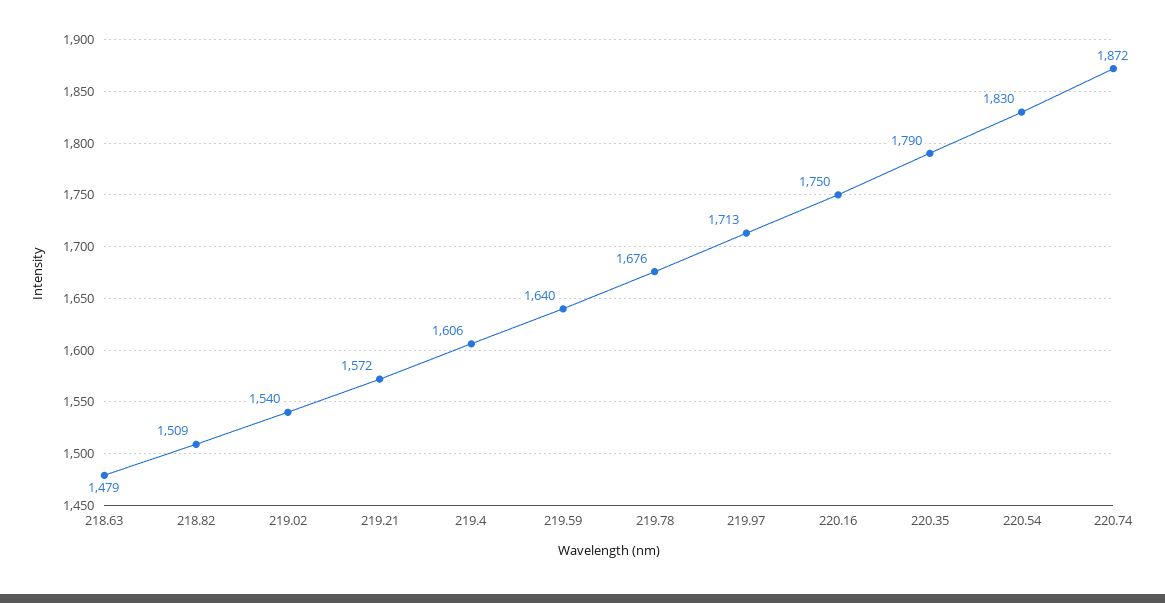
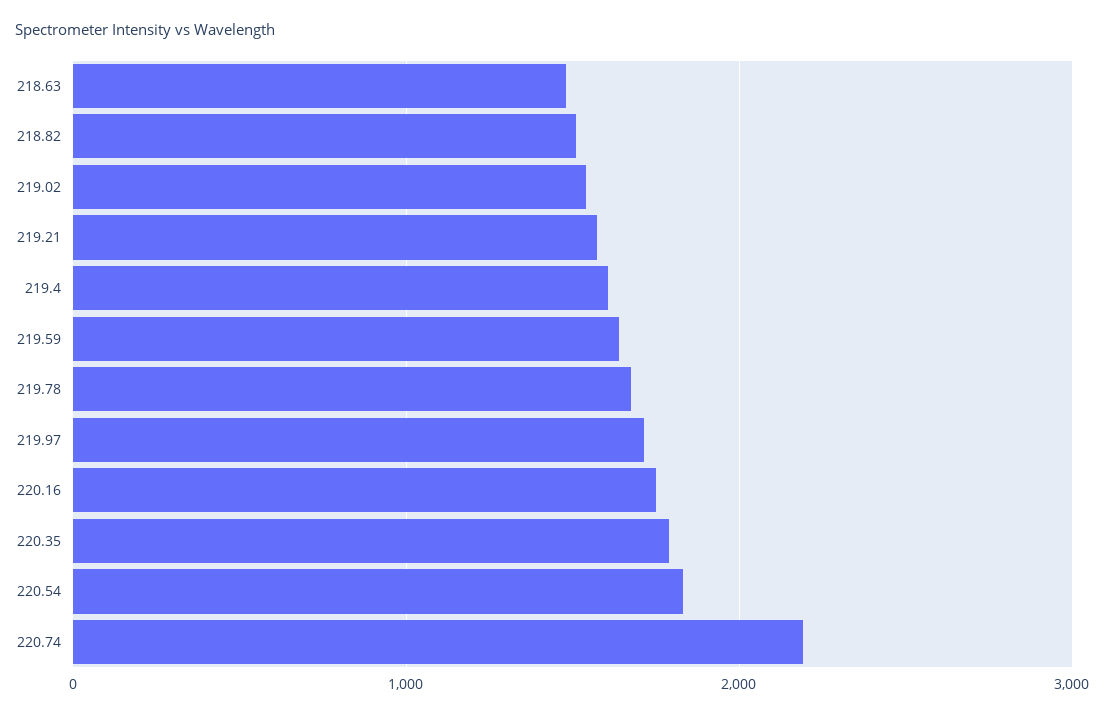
  {
    "218.63": 1479,
    "218.82": 1509,
    "219.02": 1540,
    "219.21": 1572,
    "219.4": 1606,
    "219.59": 1640,
    "219.78": 1676,
    "219.97": 1713,
    "220.16": 1750,
    "220.35": 1790,
    "220.54": 1830,
-   "220.74": 1872
+   "220.74": 2200
  }

